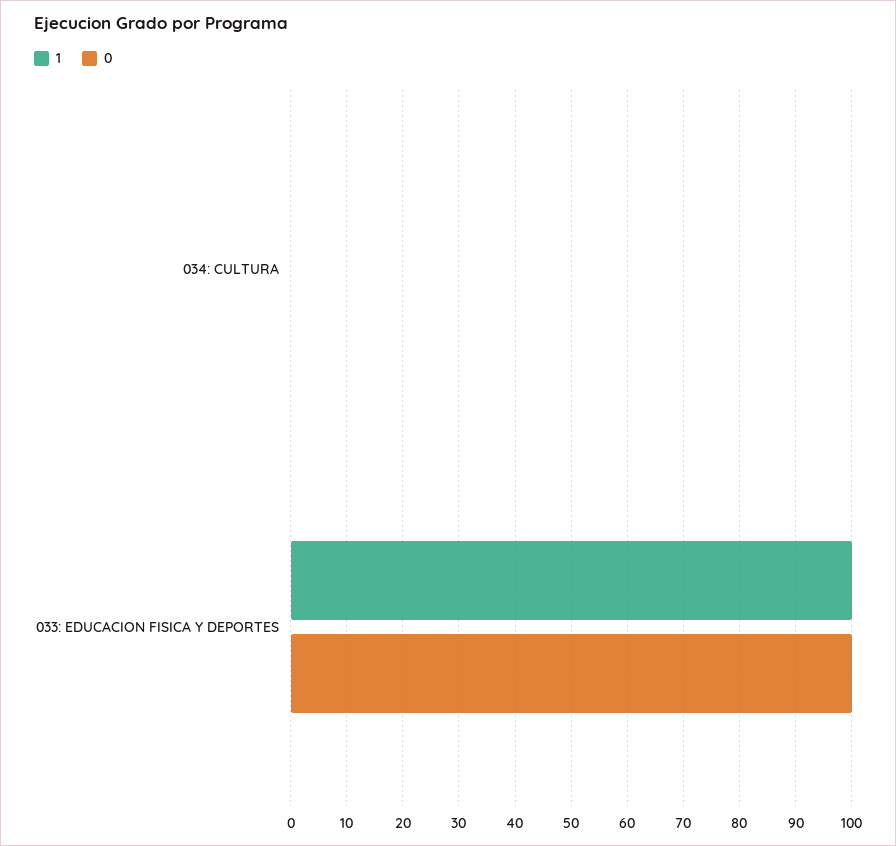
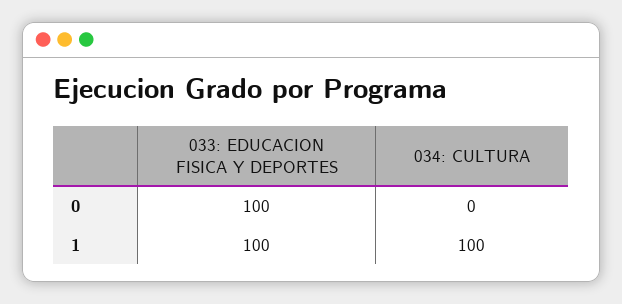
  {
    "1": {
-     "034: CULTURA": 0,
+     "034: CULTURA": 100,
      "033: EDUCACION FISICA Y DEPORTES": 100
    },
    "0": {
      "034: CULTURA": 0,
      "033: EDUCACION FISICA Y DEPORTES": 100
    }
  }

